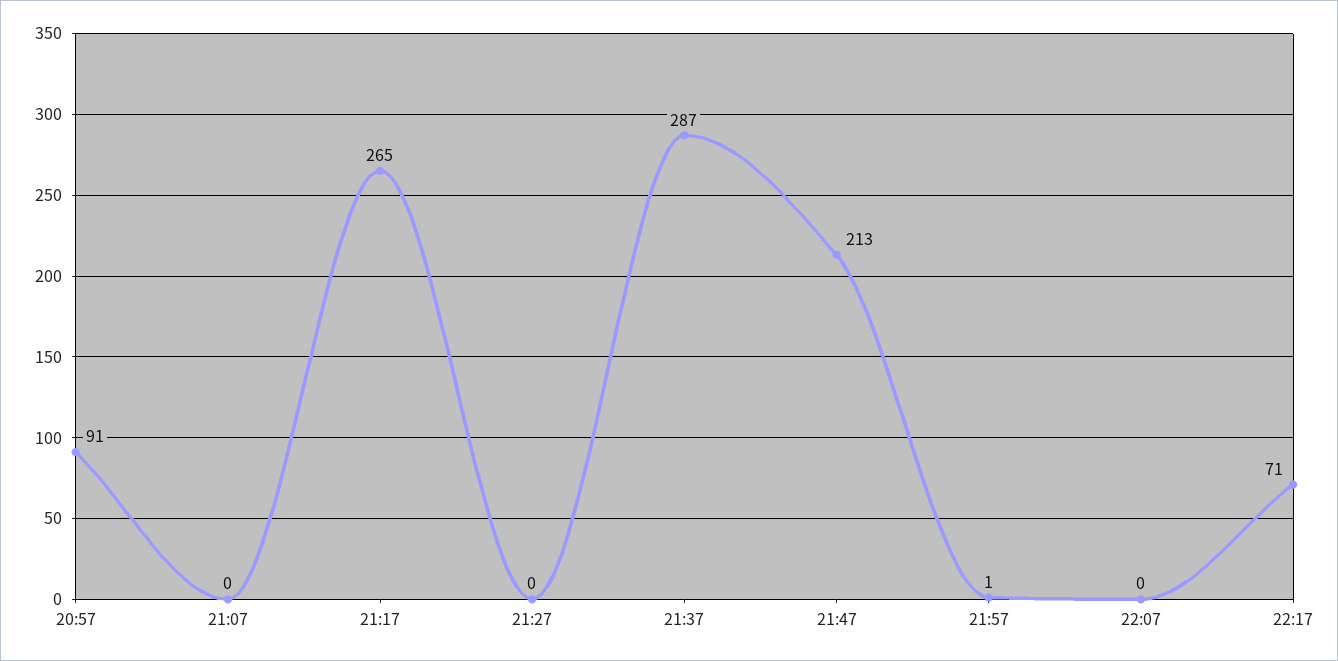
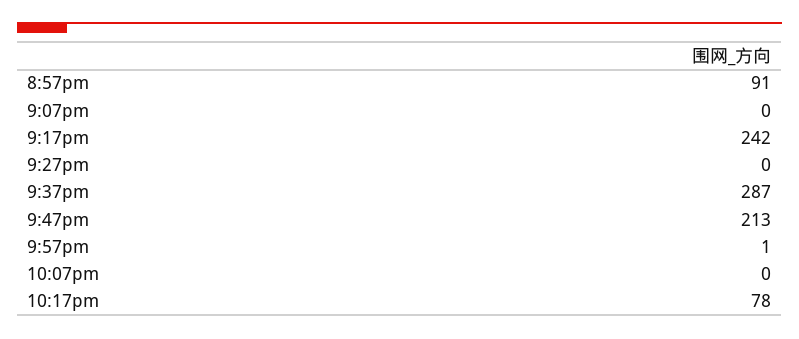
  {
    "20:57": 91,
    "21:07": 0,
-   "21:17": 265,
+   "21:17": 242,
    "21:27": 0,
    "21:37": 287,
    "21:47": 213,
    "21:57": 1,
    "22:07": 0,
-   "22:17": 71
+   "22:17": 78
  }

